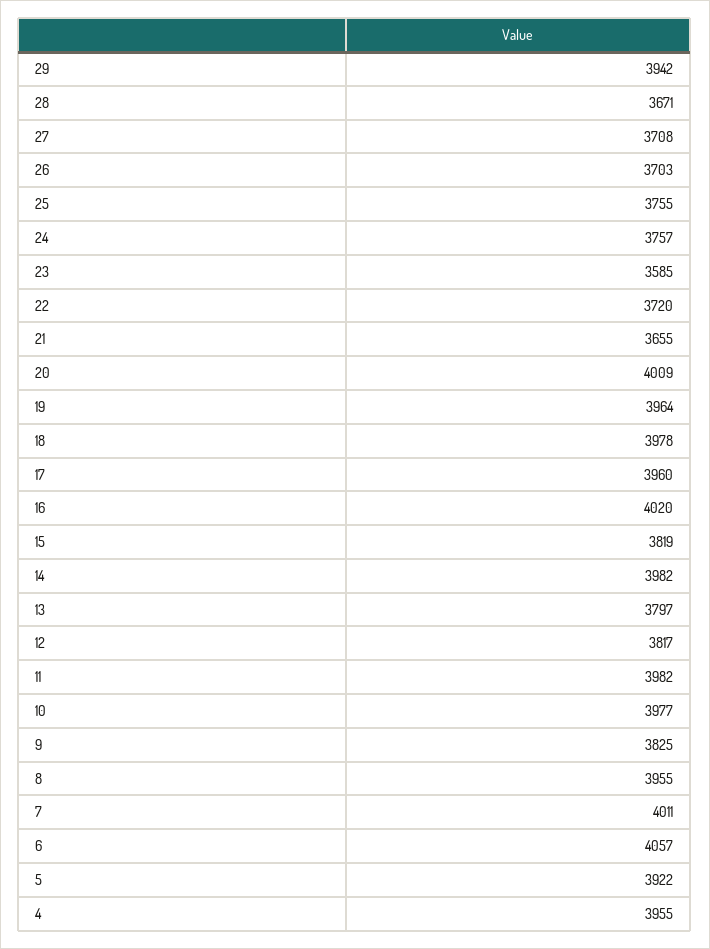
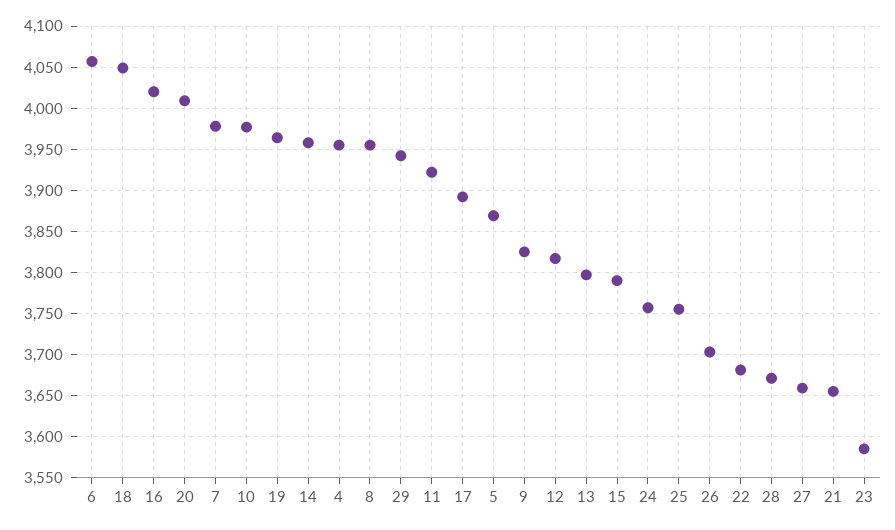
  {
    "29": 3942,
    "28": 3671,
-   "27": 3708,
+   "27": 3660,
    "26": 3703,
    "25": 3755,
    "24": 3757,
    "23": 3585,
-   "22": 3720,
+   "22": 3680,
    "21": 3655,
    "20": 4009,
    "19": 3964,
-   "18": 3978,
+   "18": 4050,
-   "17": 3960,
+   "17": 3890,
    "16": 4020,
-   "15": 3819,
+   "15": 3790,
-   "14": 3982,
+   "14": 3960,
    "13": 3797,
    "12": 3817,
-   "11": 3982,
+   "11": 3920,
    "10": 3977,
    "9": 3825,
    "8": 3955,
-   "7": 4011,
+   "7": 3980,
    "6": 4057,
-   "5": 3922,
+   "5": 3870,
    "4": 3955
  }

